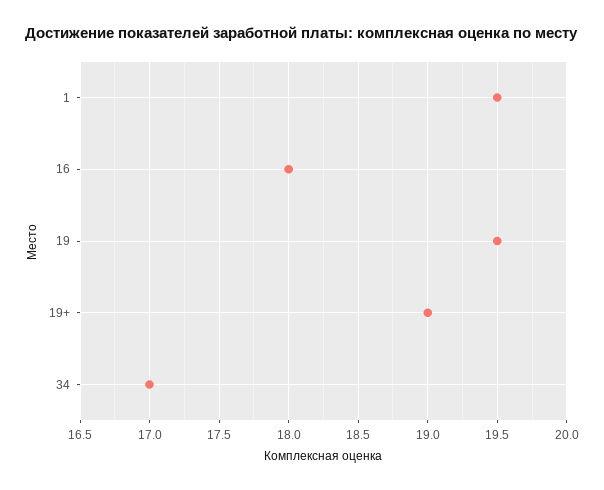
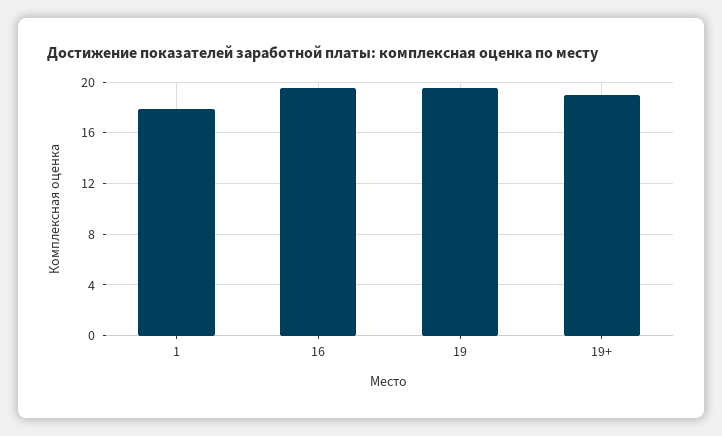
  {
-   "1": 19.5,
+   "1": 18,
-   "16": 18,
+   "16": 19.5,
    "19": 19.5,
-   "19+": 19,
+   "19+": 19
-   "34": 17
  }

